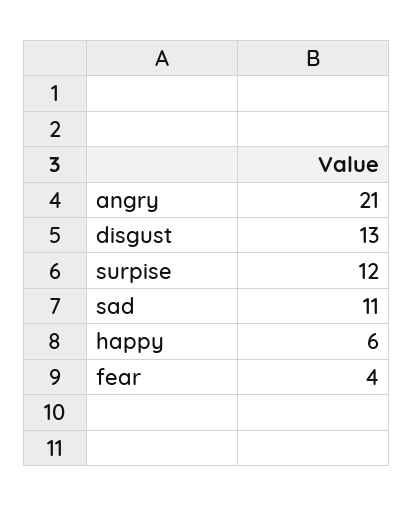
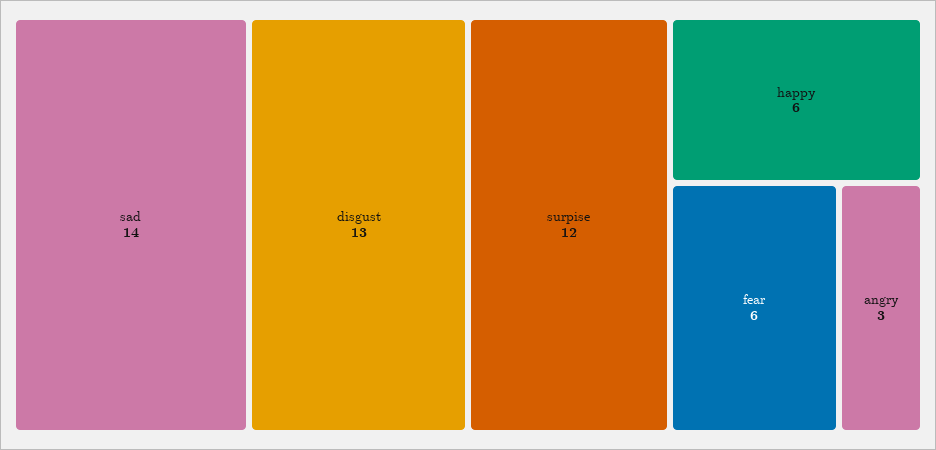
  {
-   "angry": 21,
+   "angry": 3,
    "disgust": 13,
    "surpise": 12,
-   "sad": 11,
+   "sad": 14,
    "happy": 6,
-   "fear": 4
+   "fear": 6
  }

